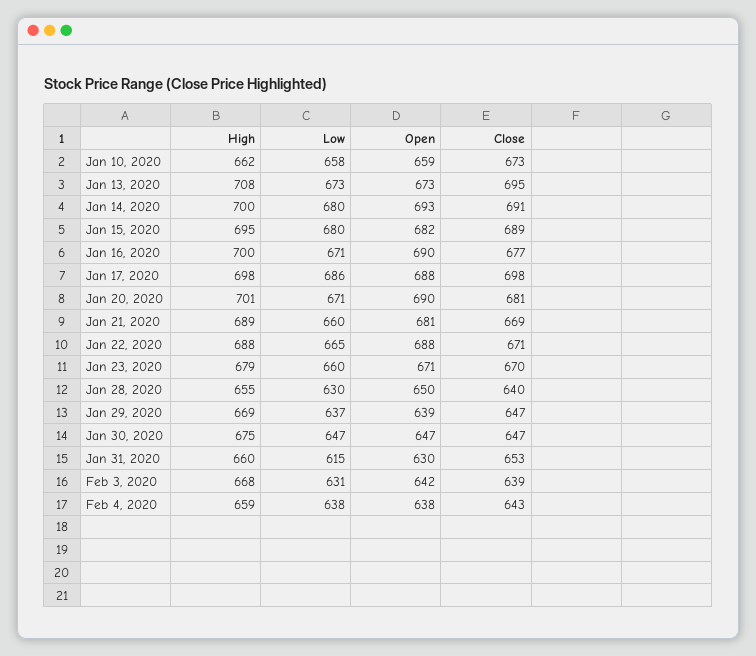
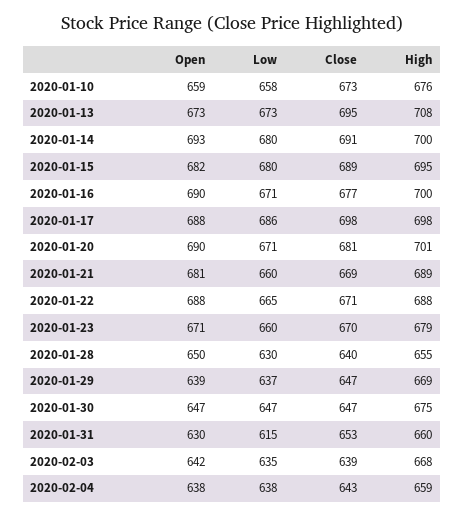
  {
    "High": {
-     "Jan 10, 2020": 662,
+     "Jan 10, 2020": 676,
      "Jan 13, 2020": 708,
      "Jan 14, 2020": 700,
      "Jan 15, 2020": 695,
      "Jan 16, 2020": 700,
      "Jan 17, 2020": 698,
      "Jan 20, 2020": 701,
      "Jan 21, 2020": 689,
      "Jan 22, 2020": 688,
      "Jan 23, 2020": 679,
      "Jan 28, 2020": 655,
      "Jan 29, 2020": 669,
      "Jan 30, 2020": 675,
      "Jan 31, 2020": 660,
      "Feb 3, 2020": 668,
      "Feb 4, 2020": 659
    },
    "Low": {
      "Jan 10, 2020": 658,
      "Jan 13, 2020": 673,
      "Jan 14, 2020": 680,
      "Jan 15, 2020": 680,
      "Jan 16, 2020": 671,
      "Jan 17, 2020": 686,
      "Jan 20, 2020": 671,
      "Jan 21, 2020": 660,
      "Jan 22, 2020": 665,
      "Jan 23, 2020": 660,
      "Jan 28, 2020": 630,
      "Jan 29, 2020": 637,
      "Jan 30, 2020": 647,
      "Jan 31, 2020": 615,
-     "Feb 3, 2020": 631,
+     "Feb 3, 2020": 635,
      "Feb 4, 2020": 638
    },
    "Open": {
      "Jan 10, 2020": 659,
      "Jan 13, 2020": 673,
      "Jan 14, 2020": 693,
      "Jan 15, 2020": 682,
      "Jan 16, 2020": 690,
      "Jan 17, 2020": 688,
      "Jan 20, 2020": 690,
      "Jan 21, 2020": 681,
      "Jan 22, 2020": 688,
      "Jan 23, 2020": 671,
      "Jan 28, 2020": 650,
      "Jan 29, 2020": 639,
      "Jan 30, 2020": 647,
      "Jan 31, 2020": 630,
      "Feb 3, 2020": 642,
      "Feb 4, 2020": 638
    },
    "Close": {
      "Jan 10, 2020": 673,
      "Jan 13, 2020": 695,
      "Jan 14, 2020": 691,
      "Jan 15, 2020": 689,
      "Jan 16, 2020": 677,
      "Jan 17, 2020": 698,
      "Jan 20, 2020": 681,
      "Jan 21, 2020": 669,
      "Jan 22, 2020": 671,
      "Jan 23, 2020": 670,
      "Jan 28, 2020": 640,
      "Jan 29, 2020": 647,
      "Jan 30, 2020": 647,
      "Jan 31, 2020": 653,
      "Feb 3, 2020": 639,
      "Feb 4, 2020": 643
    }
  }

